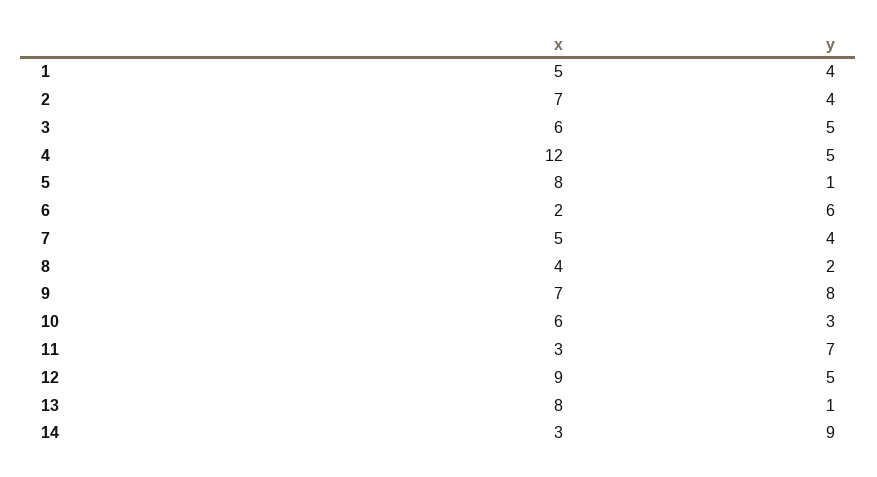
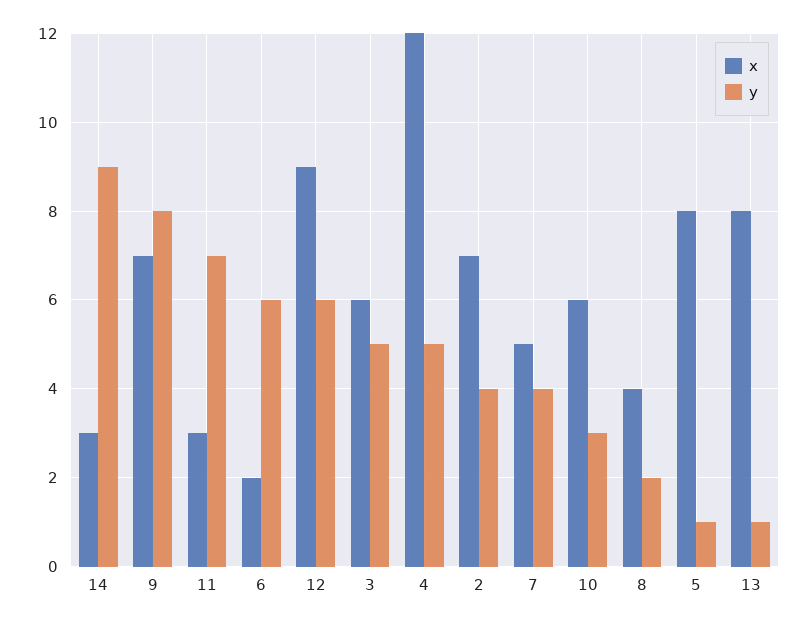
  {
    "x": {
-     "1": 5,
      "2": 7,
      "3": 6,
      "4": 12,
      "5": 8,
      "6": 2,
      "7": 5,
      "8": 4,
      "9": 7,
      "10": 6,
      "11": 3,
      "12": 9,
      "13": 8,
      "14": 3
    },
    "y": {
-     "1": 4,
      "2": 4,
      "3": 5,
      "4": 5,
      "5": 1,
      "6": 6,
      "7": 4,
      "8": 2,
      "9": 8,
      "10": 3,
      "11": 7,
-     "12": 5,
+     "12": 6,
      "13": 1,
      "14": 9
    }
  }

